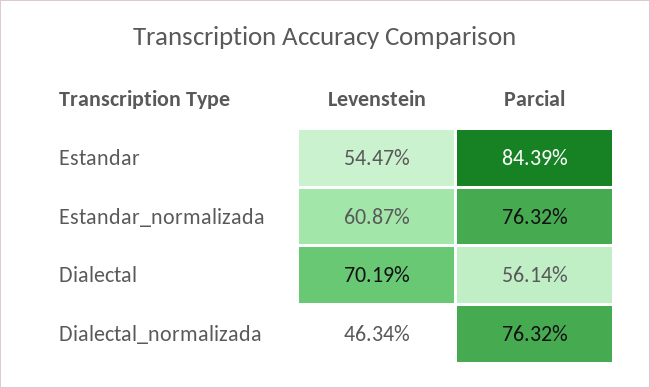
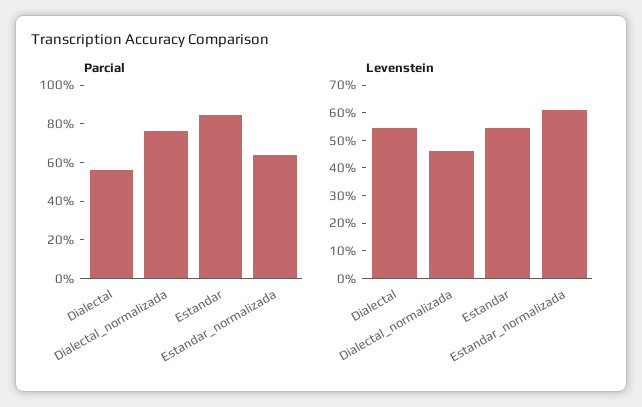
  {
    "Levenstein": {
      "Estandar": 54.47,
      "Estandar_normalizada": 60.87,
-     "Dialectal": 70.19,
+     "Dialectal": 55,
      "Dialectal_normalizada": 46.34
    },
    "Parcial": {
      "Estandar": 84.39,
-     "Estandar_normalizada": 76.32,
+     "Estandar_normalizada": 65,
      "Dialectal": 56.14,
      "Dialectal_normalizada": 76.32
    }
  }

